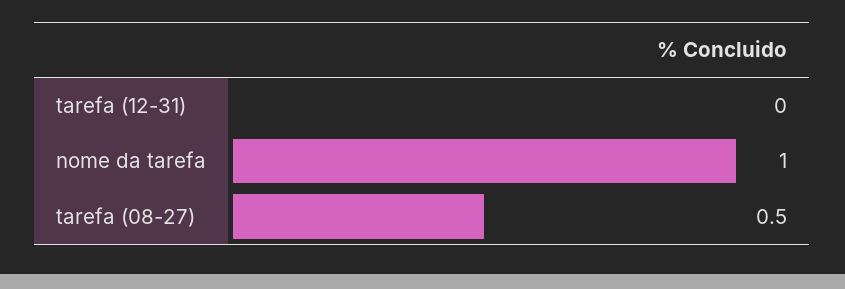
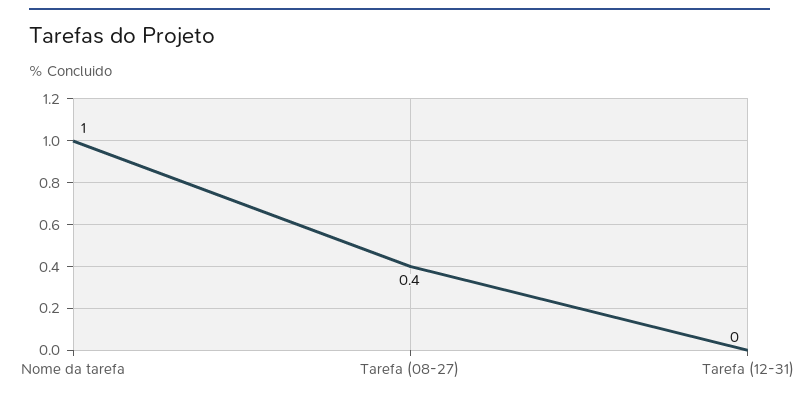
  {
    "tarefa (12-31)": 0,
    "nome da tarefa": 1,
-   "tarefa (08-27)": 0.5
+   "tarefa (08-27)": 0.4
  }

